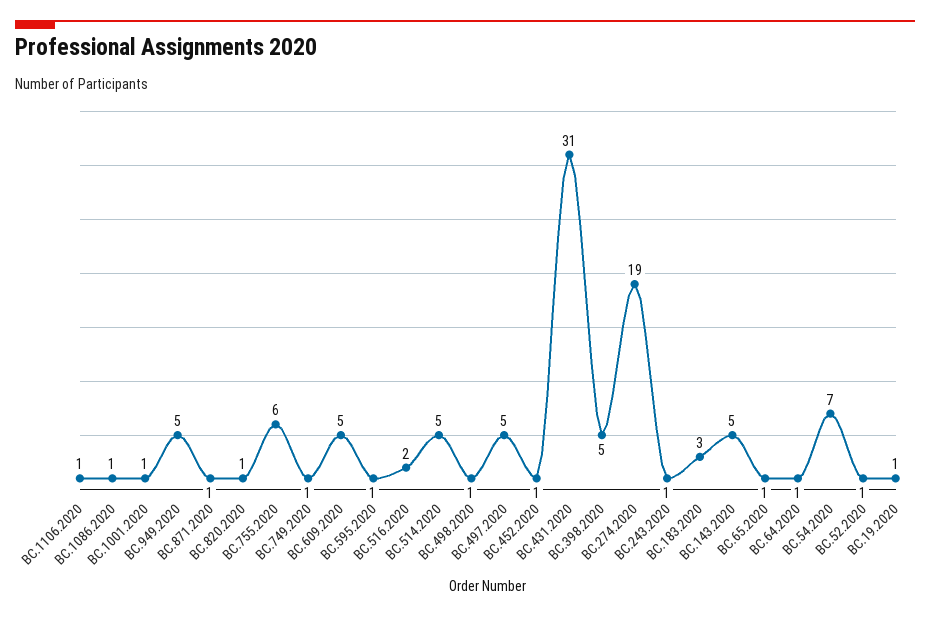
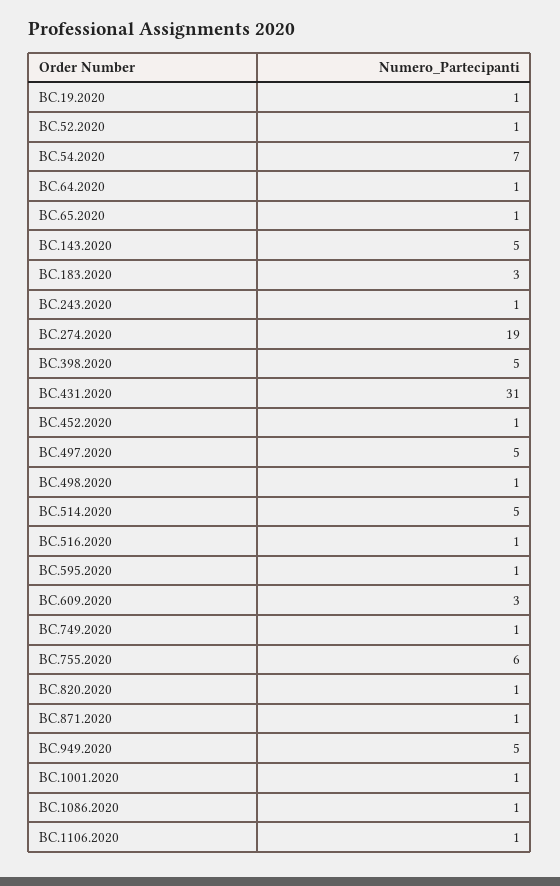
  {
    "BC.1106.2020": 1,
    "BC.1086.2020": 1,
    "BC.1001.2020": 1,
    "BC.949.2020": 5,
    "BC.871.2020": 1,
    "BC.820.2020": 1,
    "BC.755.2020": 6,
    "BC.749.2020": 1,
-   "BC.609.2020": 5,
+   "BC.609.2020": 3,
    "BC.595.2020": 1,
-   "BC.516.2020": 2,
+   "BC.516.2020": 1,
    "BC.514.2020": 5,
    "BC.498.2020": 1,
    "BC.497.2020": 5,
    "BC.452.2020": 1,
    "BC.431.2020": 31,
    "BC.398.2020": 5,
    "BC.274.2020": 19,
    "BC.243.2020": 1,
    "BC.183.2020": 3,
    "BC.143.2020": 5,
    "BC.65.2020": 1,
    "BC.64.2020": 1,
    "BC.54.2020": 7,
    "BC.52.2020": 1,
    "BC.19.2020": 1
  }

